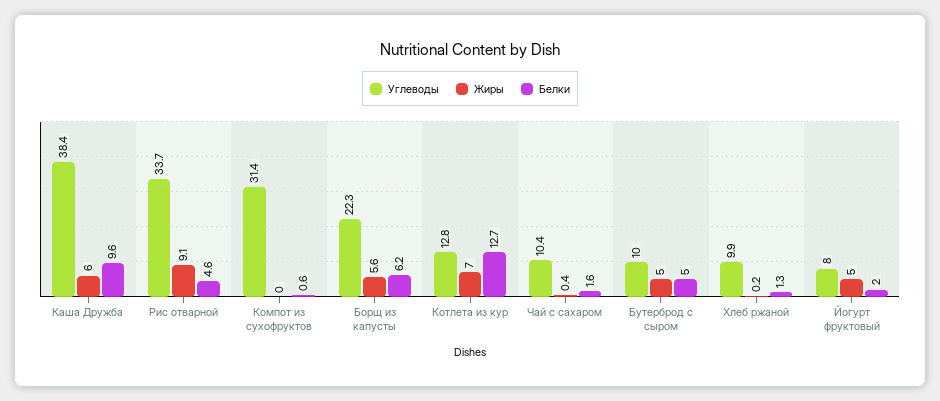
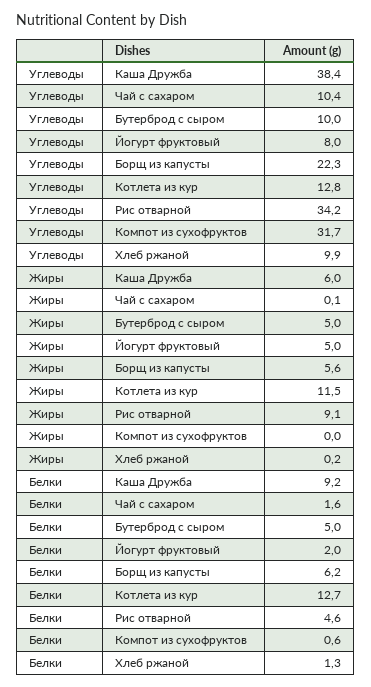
  {
    "Углеводы": {
      "Каша Дружба": 38.4,
-     "Рис отварной": 33.7,
+     "Рис отварной": 34.2,
-     "Компот из сухофруктов": 31.4,
+     "Компот из сухофруктов": 31.7,
      "Борщ из капусты": 22.3,
      "Котлета из кур": 12.8,
      "Чай с сахаром": 10.4,
      "Бутерброд с сыром": 10,
      "Хлеб ржаной": 9.9,
      "Йогурт фруктовый": 8
    },
    "Жиры": {
      "Каша Дружба": 6,
      "Рис отварной": 9.1,
      "Компот из сухофруктов": 0,
      "Борщ из капусты": 5.6,
-     "Котлета из кур": 7,
+     "Котлета из кур": 11.5,
-     "Чай с сахаром": 0.4,
+     "Чай с сахаром": 0.1,
      "Бутерброд с сыром": 5,
      "Хлеб ржаной": 0.2,
      "Йогурт фруктовый": 5
    },
    "Белки": {
-     "Каша Дружба": 9.6,
+     "Каша Дружба": 9.2,
      "Рис отварной": 4.6,
      "Компот из сухофруктов": 0.6,
      "Борщ из капусты": 6.2,
      "Котлета из кур": 12.7,
      "Чай с сахаром": 1.6,
      "Бутерброд с сыром": 5,
      "Хлеб ржаной": 1.3,
      "Йогурт фруктовый": 2
    }
  }

